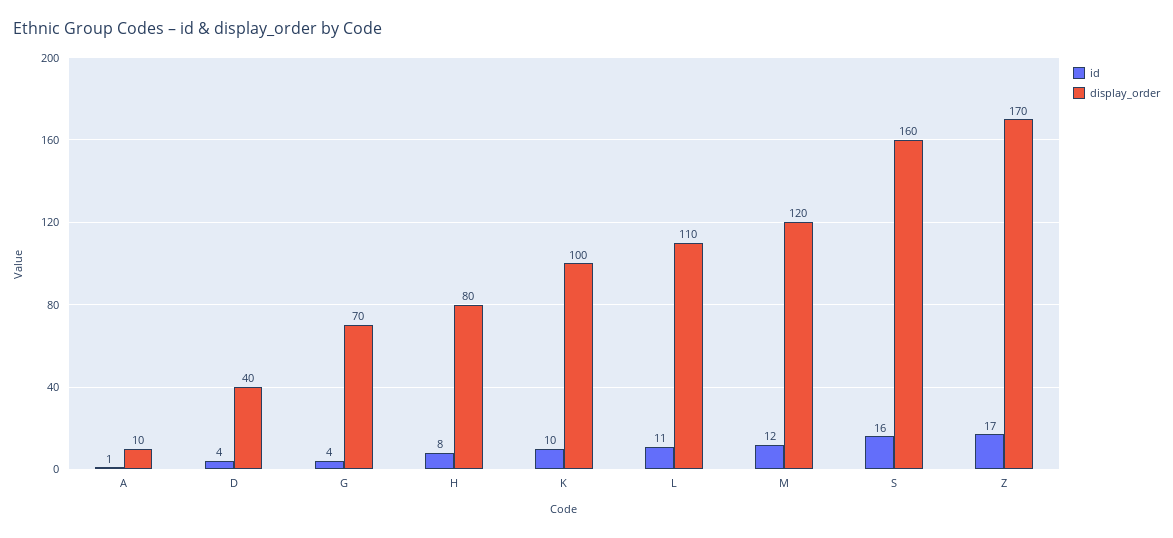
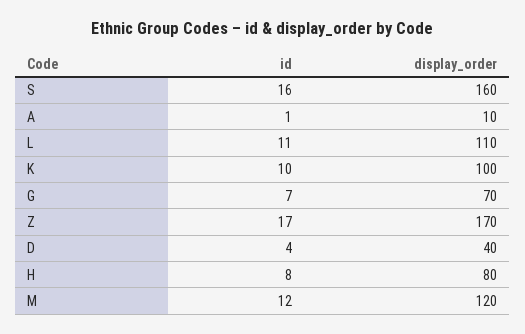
  {
    "id": {
      "A": 1,
      "D": 4,
-     "G": 4,
+     "G": 7,
      "H": 8,
      "K": 10,
      "L": 11,
      "M": 12,
      "S": 16,
      "Z": 17
    },
    "display_order": {
      "A": 10,
      "D": 40,
      "G": 70,
      "H": 80,
      "K": 100,
      "L": 110,
      "M": 120,
      "S": 160,
      "Z": 170
    }
  }

